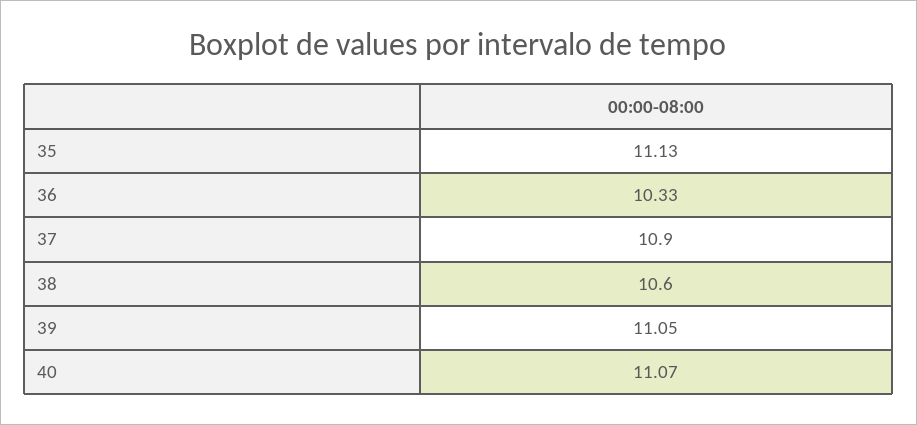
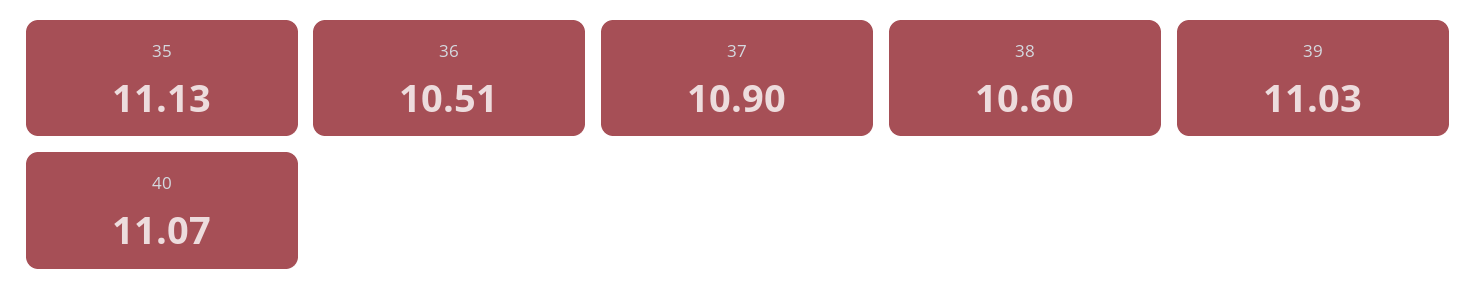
  {
    "35": 11.13,
-   "36": 10.33,
+   "36": 10.51,
    "37": 10.9,
    "38": 10.6,
-   "39": 11.05,
+   "39": 11.03,
    "40": 11.07
  }

